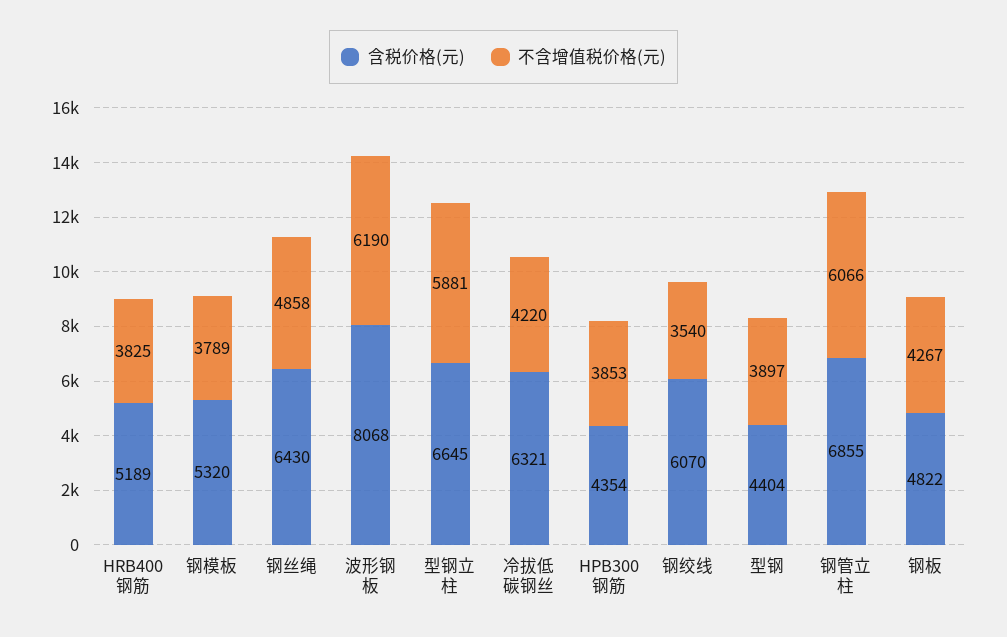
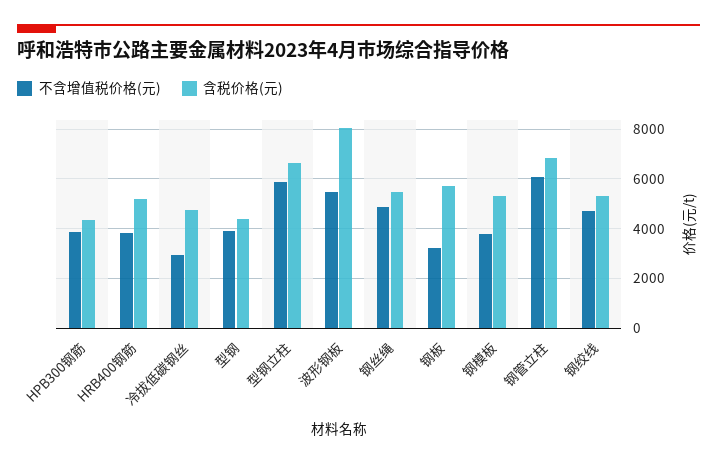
  {
    "含税价格(元)": {
      "HRB400钢筋": 5189,
      "钢模板": 5320,
-     "钢丝绳": 6430,
+     "钢丝绳": 5500,
      "波形钢板": 8068,
      "型钢立柱": 6645,
-     "冷拔低碳钢丝": 6321,
+     "冷拔低碳钢丝": 4750,
      "HPB300钢筋": 4354,
-     "钢绞线": 6070,
+     "钢绞线": 5250,
      "型钢": 4404,
      "钢管立柱": 6855,
-     "钢板": 4822
+     "钢板": 5750
    },
    "不含增值税价格(元)": {
      "HRB400钢筋": 3825,
      "钢模板": 3789,
      "钢丝绳": 4858,
-     "波形钢板": 6190,
+     "波形钢板": 5500,
      "型钢立柱": 5881,
-     "冷拔低碳钢丝": 4220,
+     "冷拔低碳钢丝": 3000,
      "HPB300钢筋": 3853,
-     "钢绞线": 3540,
+     "钢绞线": 4750,
      "型钢": 3897,
      "钢管立柱": 6066,
-     "钢板": 4267
+     "钢板": 3250
    }
  }

